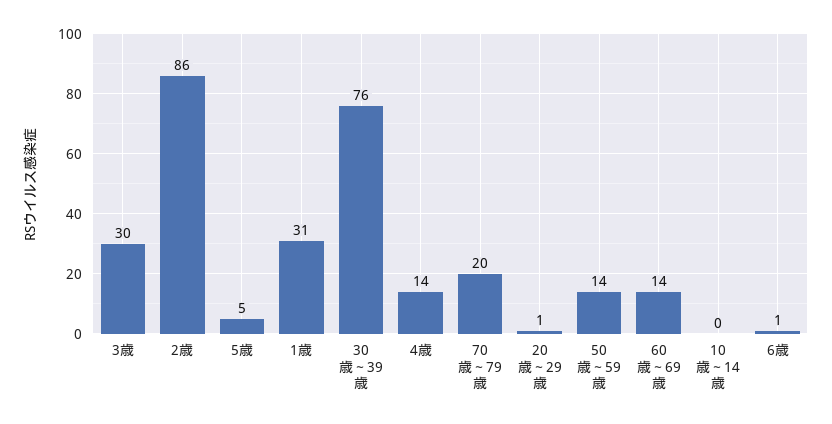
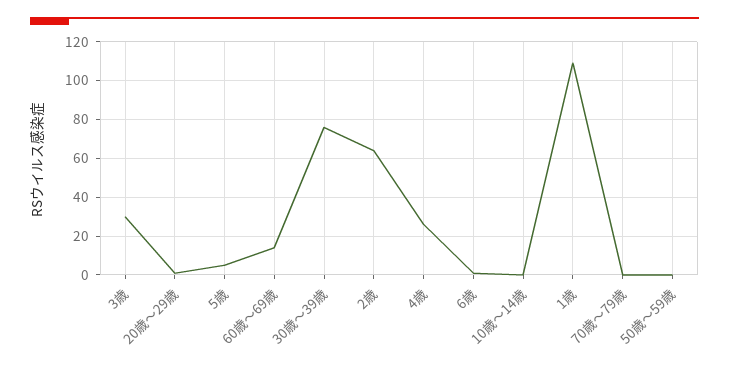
  {
    "3歳": 30,
-   "2歳": 86,
+   "2歳": 65,
    "5歳": 5,
-   "1歳": 31,
+   "1歳": 110,
    "30歳～39歳": 76,
-   "4歳": 14,
+   "4歳": 25,
-   "70歳～79歳": 20,
+   "70歳～79歳": 0,
    "20歳～29歳": 1,
-   "50歳～59歳": 14,
+   "50歳～59歳": 0,
    "60歳～69歳": 14,
    "10歳～14歳": 0,
    "6歳": 1
  }

